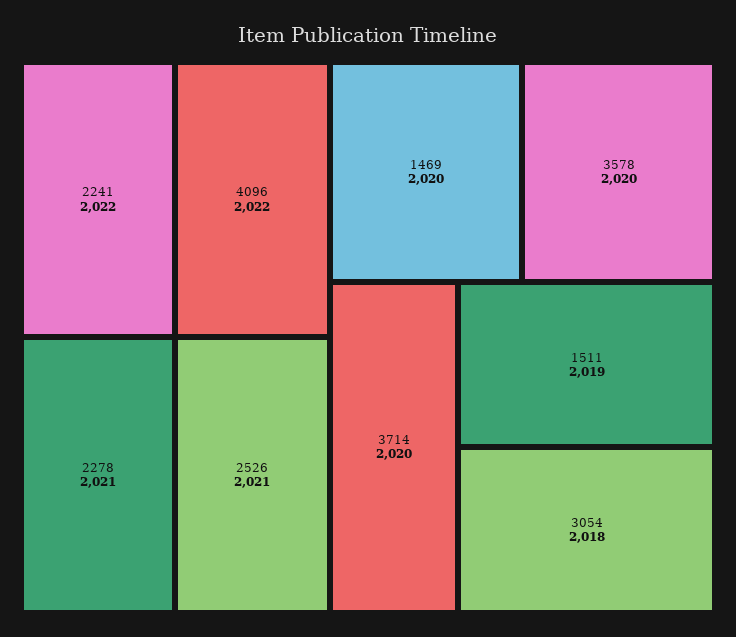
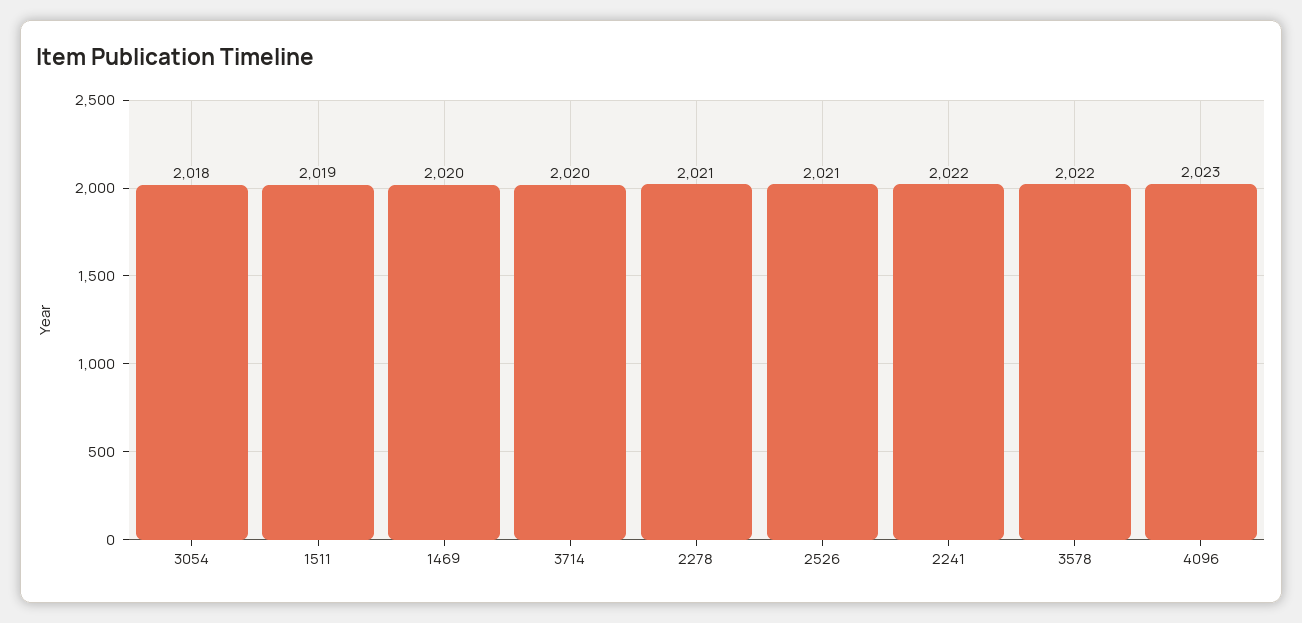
  {
    "2241": 2022,
-   "4096": 2022,
+   "4096": 2023,
    "2278": 2021,
    "2526": 2021,
    "1469": 2020,
-   "3578": 2020,
+   "3578": 2022,
    "3714": 2020,
    "1511": 2019,
    "3054": 2018
  }

